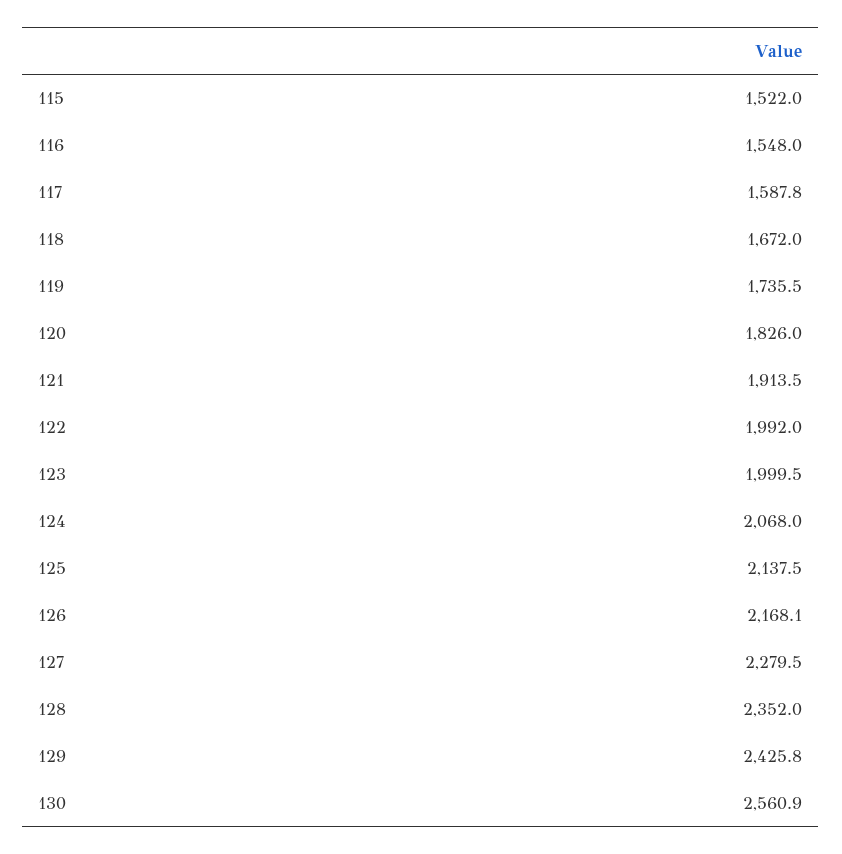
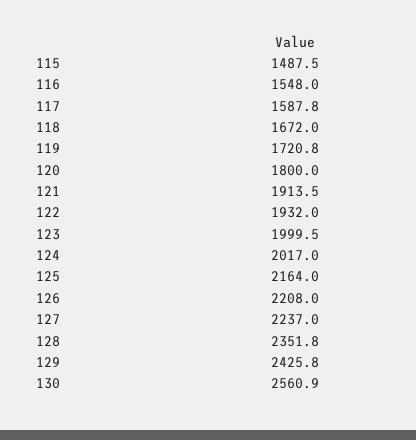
  {
-   "115": 1522,
+   "115": 1487.5,
    "116": 1548,
    "117": 1587.8,
    "118": 1672,
-   "119": 1735.5,
+   "119": 1720.8,
-   "120": 1826,
+   "120": 1800,
    "121": 1913.5,
-   "122": 1992,
+   "122": 1932,
    "123": 1999.5,
-   "124": 2068,
+   "124": 2017,
-   "125": 2137.5,
+   "125": 2164,
-   "126": 2168.1,
+   "126": 2208,
-   "127": 2279.5,
+   "127": 2237,
-   "128": 2352,
+   "128": 2351.8,
    "129": 2425.8,
    "130": 2560.9
  }

